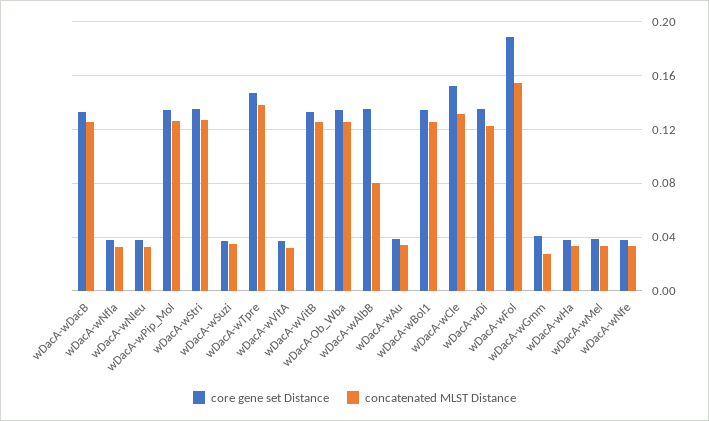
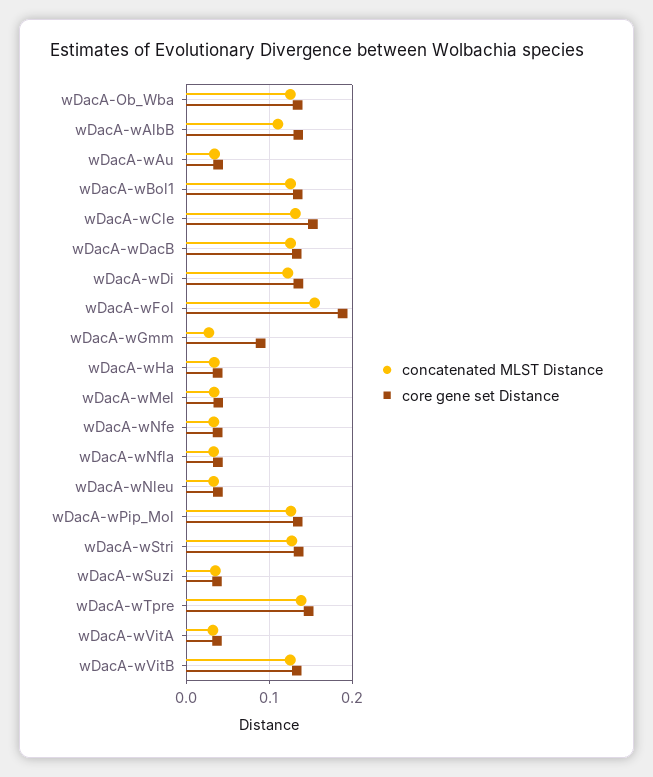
  {
    "core gene set Distance": {
      "wDacA-wDacB": 0.135,
      "wDacA-wNfla": 0.04,
      "wDacA-wNleu": 0.04,
      "wDacA-wPip_Mol": 0.135,
      "wDacA-wStri": 0.135,
      "wDacA-wSuzi": 0.035,
      "wDacA-wTpre": 0.145,
      "wDacA-wVitA": 0.035,
      "wDacA-wVitB": 0.135,
      "wDacA-Ob_Wba": 0.135,
      "wDacA-wAlbB": 0.135,
      "wDacA-wAu": 0.04,
      "wDacA-wBol1": 0.135,
      "wDacA-wCle": 0.155,
      "wDacA-wDi": 0.135,
      "wDacA-wFol": 0.19,
-     "wDacA-wGmm": 0.04,
+     "wDacA-wGmm": 0.09,
      "wDacA-wHa": 0.04,
      "wDacA-wMel": 0.04,
      "wDacA-wNfe": 0.04
    },
    "concatenated MLST Distance": {
      "wDacA-wDacB": 0.125,
      "wDacA-wNfla": 0.035,
      "wDacA-wNleu": 0.035,
      "wDacA-wPip_Mol": 0.125,
      "wDacA-wStri": 0.125,
      "wDacA-wSuzi": 0.035,
      "wDacA-wTpre": 0.14,
      "wDacA-wVitA": 0.03,
      "wDacA-wVitB": 0.125,
      "wDacA-Ob_Wba": 0.125,
-     "wDacA-wAlbB": 0.08,
+     "wDacA-wAlbB": 0.11,
      "wDacA-wAu": 0.035,
      "wDacA-wBol1": 0.125,
      "wDacA-wCle": 0.13,
      "wDacA-wDi": 0.12,
      "wDacA-wFol": 0.155,
      "wDacA-wGmm": 0.025,
      "wDacA-wHa": 0.035,
      "wDacA-wMel": 0.035,
      "wDacA-wNfe": 0.035
    }
  }

